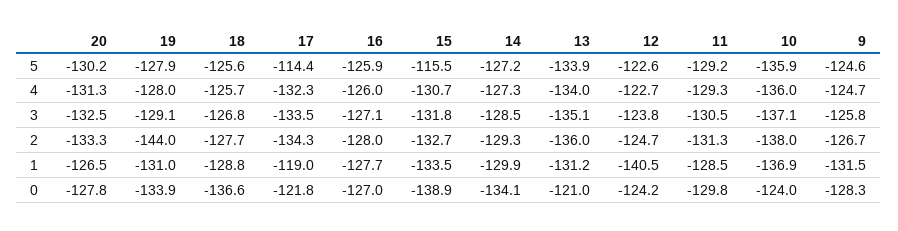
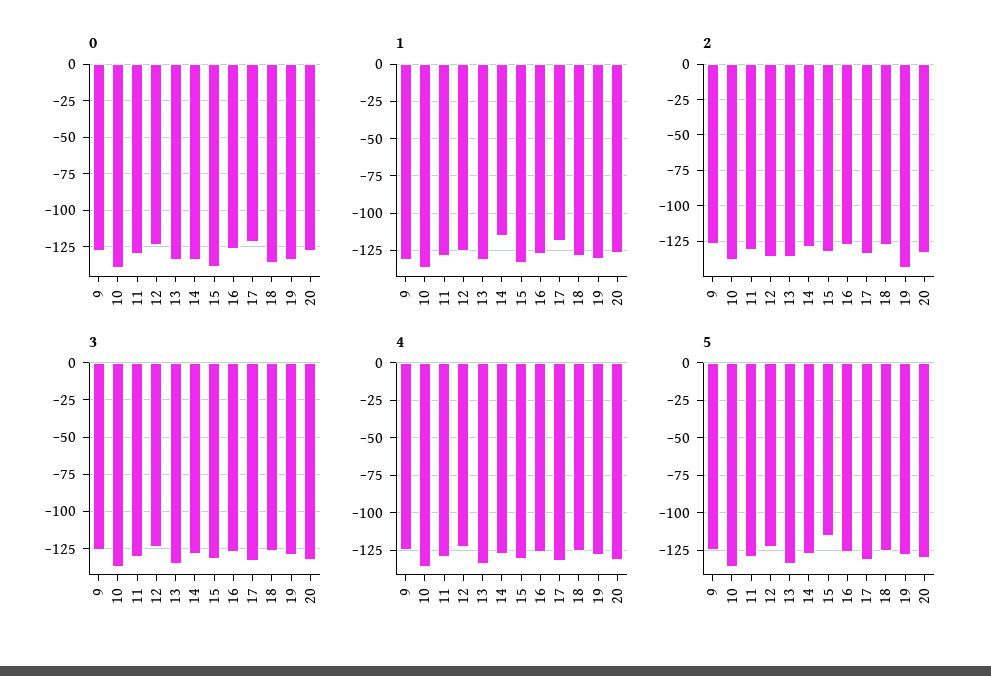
  {
    "5": {
      "20": -130.2,
      "19": -127.9,
      "18": -125.6,
-     "17": -114.4,
+     "17": -130,
      "16": -125.9,
      "15": -115.5,
      "14": -127.2,
      "13": -133.9,
      "12": -122.6,
      "11": -129.2,
      "10": -135.9,
      "9": -124.6
    },
    "4": {
      "20": -131.3,
      "19": -128,
      "18": -125.7,
      "17": -132.3,
      "16": -126,
      "15": -130.7,
      "14": -127.3,
      "13": -134,
      "12": -122.7,
      "11": -129.3,
      "10": -136,
      "9": -124.7
    },
    "3": {
      "20": -132.5,
      "19": -129.1,
      "18": -126.8,
      "17": -133.5,
      "16": -127.1,
      "15": -131.8,
      "14": -128.5,
      "13": -135.1,
      "12": -123.8,
      "11": -130.5,
      "10": -137.1,
      "9": -125.8
    },
    "2": {
      "20": -133.3,
      "19": -144,
      "18": -127.7,
      "17": -134.3,
      "16": -128,
      "15": -132.7,
      "14": -129.3,
      "13": -136,
-     "12": -124.7,
+     "12": -135,
      "11": -131.3,
      "10": -138,
      "9": -126.7
    },
    "1": {
      "20": -126.5,
      "19": -131,
      "18": -128.8,
      "17": -119,
      "16": -127.7,
      "15": -133.5,
-     "14": -129.9,
+     "14": -115,
      "13": -131.2,
-     "12": -140.5,
+     "12": -125,
      "11": -128.5,
      "10": -136.9,
      "9": -131.5
    },
    "0": {
      "20": -127.8,
      "19": -133.9,
      "18": -136.6,
      "17": -121.8,
      "16": -127,
      "15": -138.9,
      "14": -134.1,
-     "13": -121,
+     "13": -135,
      "12": -124.2,
      "11": -129.8,
-     "10": -124,
+     "10": -140,
      "9": -128.3
    }
  }

